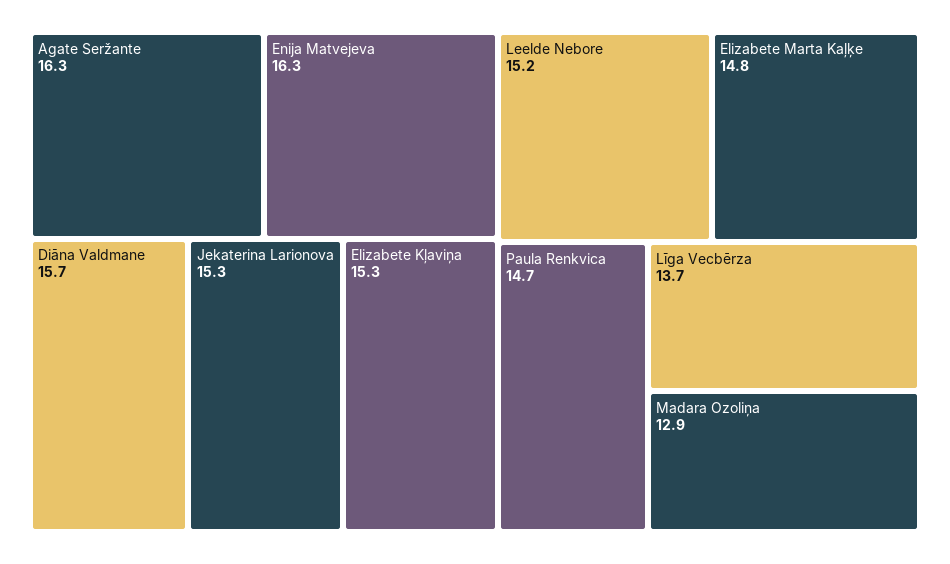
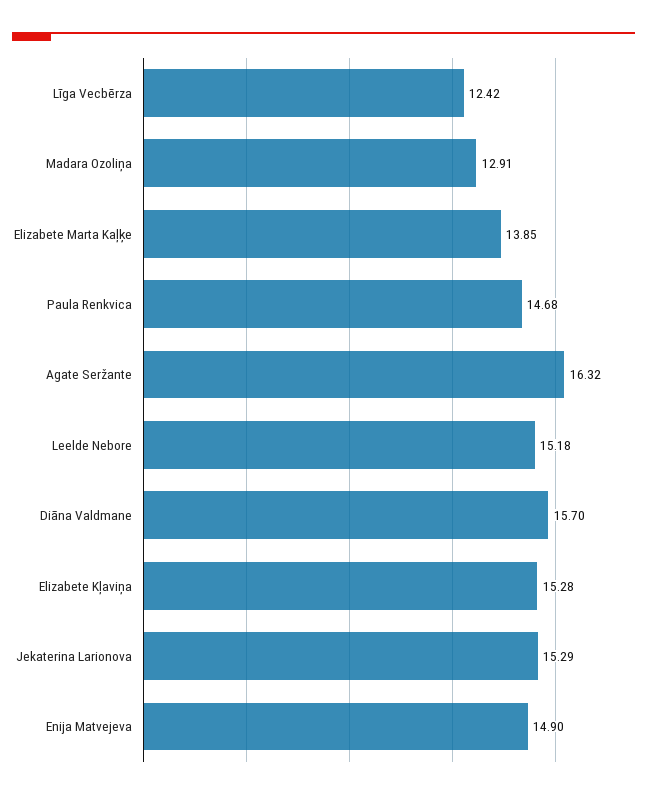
  {
    "Agate Seržante": 16.32,
-   "Enija Matvejeva": 16.3,
+   "Enija Matvejeva": 14.9,
    "Diāna Valdmane": 15.7,
    "Jekaterina Larionova": 15.29,
    "Elizabete Kļaviņa": 15.28,
    "Leelde Nebore": 15.18,
-   "Elizabete Marta Kaļķe": 14.8,
+   "Elizabete Marta Kaļķe": 13.85,
    "Paula Renkvica": 14.68,
-   "Līga Vecbērza": 13.7,
+   "Līga Vecbērza": 12.42,
    "Madara Ozoliņa": 12.91
  }

